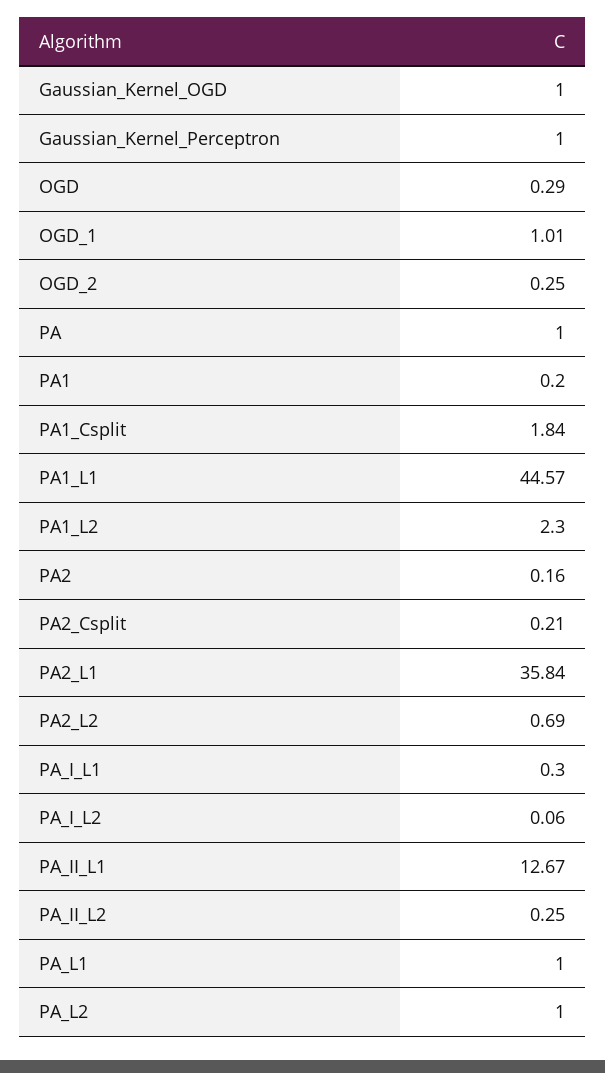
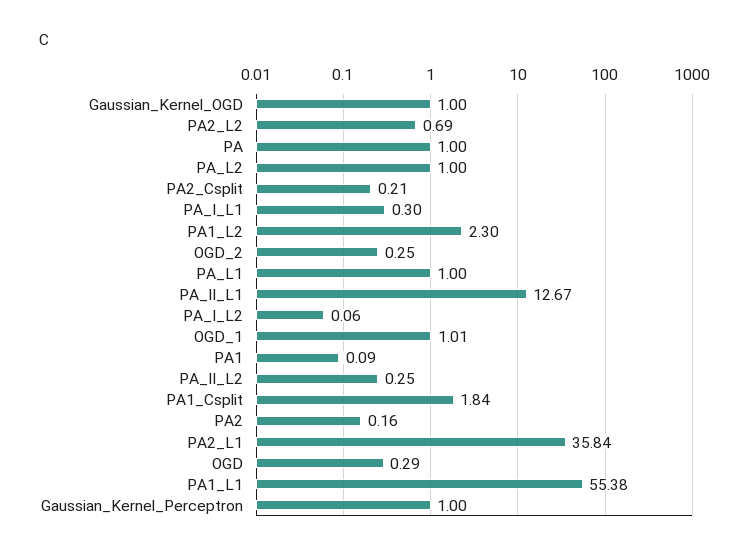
  {
    "Gaussian_Kernel_OGD": 1,
    "Gaussian_Kernel_Perceptron": 1,
    "OGD": 0.29,
    "OGD_1": 1.01,
    "OGD_2": 0.25,
    "PA": 1,
-   "PA1": 0.2,
+   "PA1": 0.09,
    "PA1_Csplit": 1.84,
-   "PA1_L1": 44.57,
+   "PA1_L1": 55.38,
    "PA1_L2": 2.3,
    "PA2": 0.16,
    "PA2_Csplit": 0.21,
    "PA2_L1": 35.84,
    "PA2_L2": 0.69,
    "PA_I_L1": 0.3,
    "PA_I_L2": 0.06,
    "PA_II_L1": 12.67,
    "PA_II_L2": 0.25,
    "PA_L1": 1,
    "PA_L2": 1
  }

